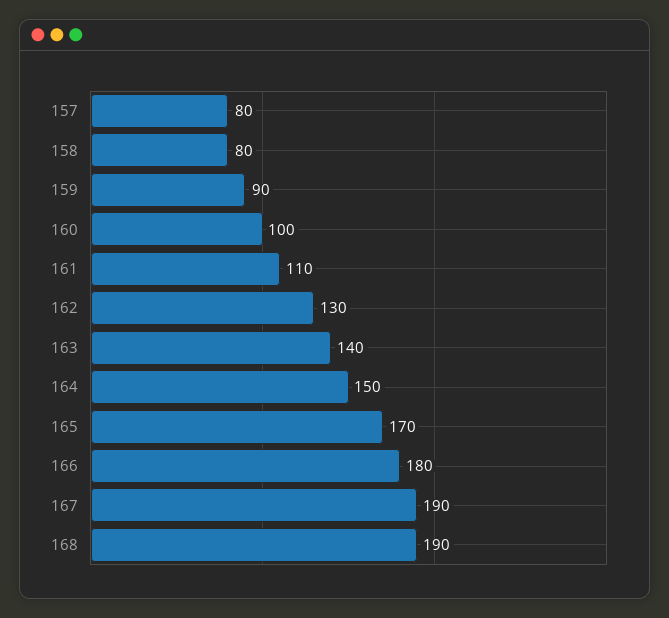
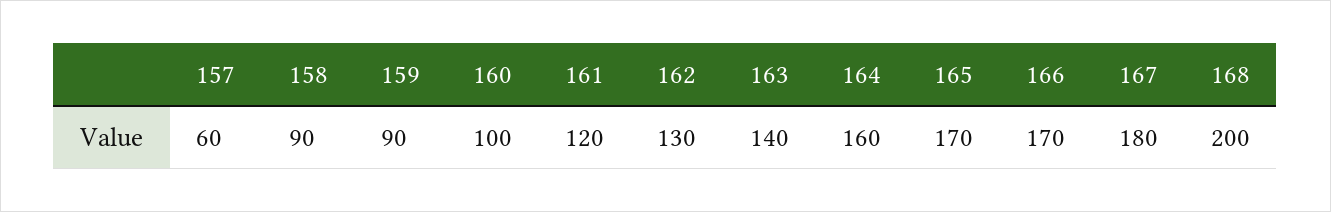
  {
-   "157": 80,
+   "157": 60,
-   "158": 80,
+   "158": 90,
    "159": 90,
    "160": 100,
-   "161": 110,
+   "161": 120,
    "162": 130,
    "163": 140,
-   "164": 150,
+   "164": 160,
    "165": 170,
-   "166": 180,
+   "166": 170,
-   "167": 190,
+   "167": 180,
-   "168": 190
+   "168": 200
  }

